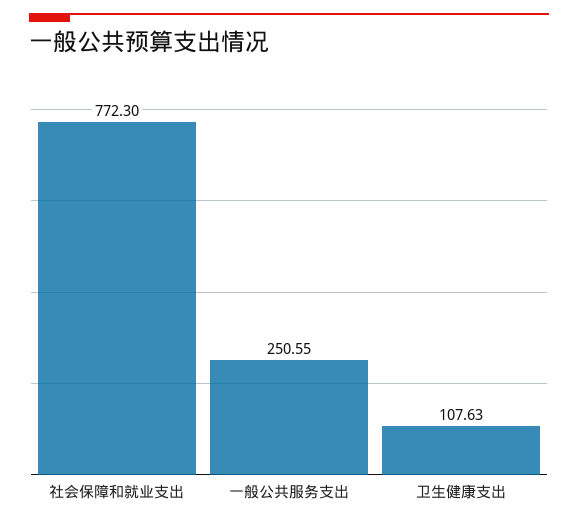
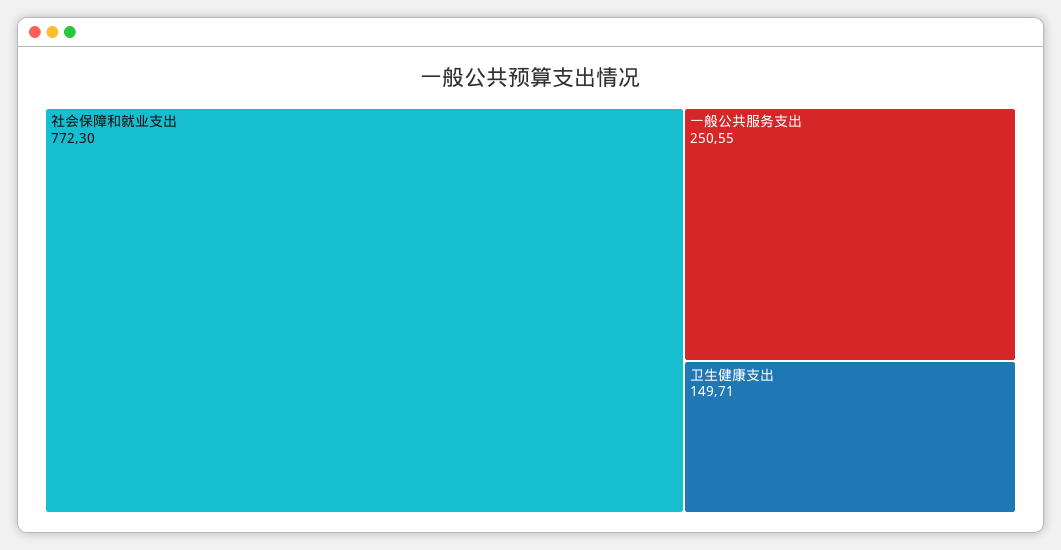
  {
    "社会保障和就业支出": 772.3,
    "一般公共服务支出": 250.55,
-   "卫生健康支出": 107.63
+   "卫生健康支出": 149.71
  }

